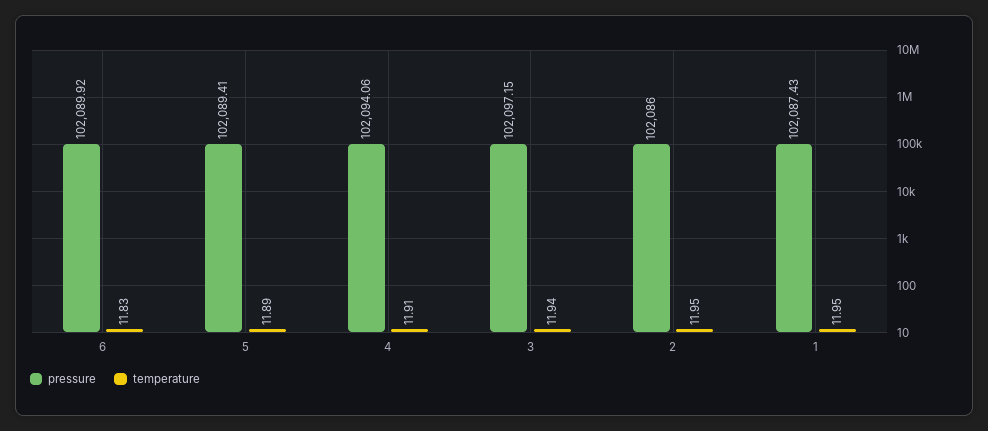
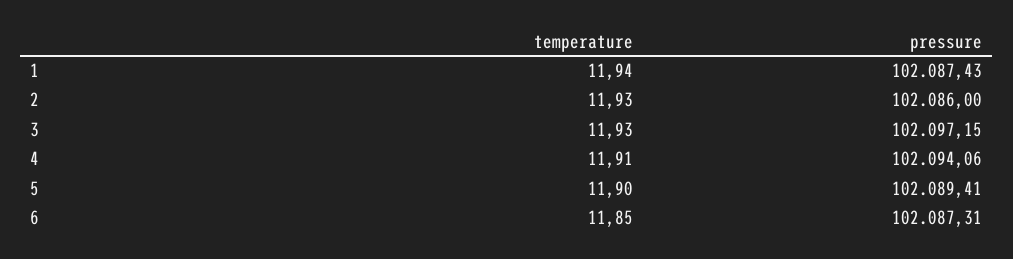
  {
    "pressure": {
-     "6": 102089.92,
+     "6": 102087.31,
      "5": 102089.41,
      "4": 102094.06,
      "3": 102097.15,
      "2": 102086,
      "1": 102087.43
    },
    "temperature": {
-     "6": 11.83,
+     "6": 11.85,
-     "5": 11.89,
+     "5": 11.9,
      "4": 11.91,
-     "3": 11.94,
+     "3": 11.93,
-     "2": 11.95,
+     "2": 11.93,
-     "1": 11.95
+     "1": 11.94
    }
  }

